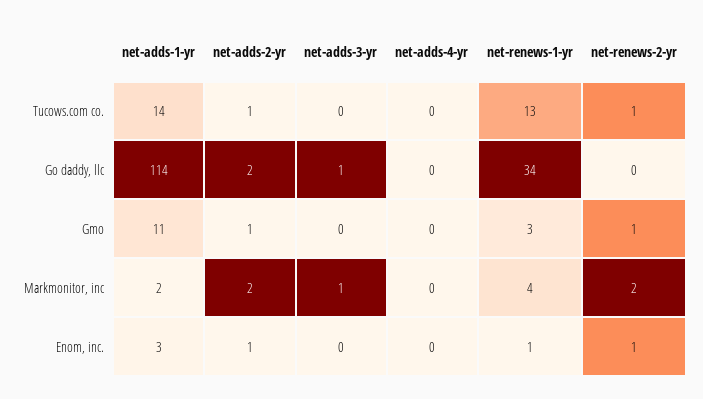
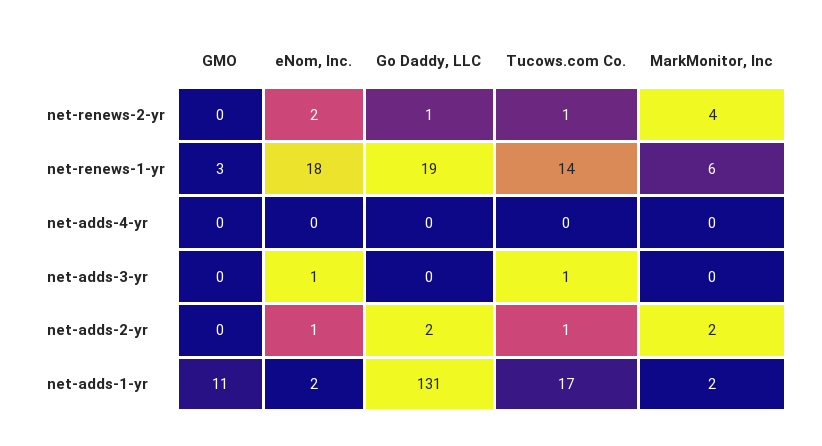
  {
    "net-adds-1-yr": {
-     "Tucows.com co.": 14,
+     "Tucows.com co.": 17,
-     "Go daddy, llc": 114,
+     "Go daddy, llc": 131,
      "Gmo": 11,
      "Markmonitor, inc": 2,
-     "Enom, inc.": 3
+     "Enom, inc.": 2
    },
    "net-adds-2-yr": {
      "Tucows.com co.": 1,
      "Go daddy, llc": 2,
-     "Gmo": 1,
+     "Gmo": 0,
      "Markmonitor, inc": 2,
      "Enom, inc.": 1
    },
    "net-adds-3-yr": {
-     "Tucows.com co.": 0,
+     "Tucows.com co.": 1,
-     "Go daddy, llc": 1,
+     "Go daddy, llc": 0,
      "Gmo": 0,
-     "Markmonitor, inc": 1,
+     "Markmonitor, inc": 0,
-     "Enom, inc.": 0
+     "Enom, inc.": 1
    },
    "net-adds-4-yr": {
      "Tucows.com co.": 0,
      "Go daddy, llc": 0,
      "Gmo": 0,
      "Markmonitor, inc": 0,
      "Enom, inc.": 0
    },
    "net-renews-1-yr": {
-     "Tucows.com co.": 13,
+     "Tucows.com co.": 14,
-     "Go daddy, llc": 34,
+     "Go daddy, llc": 19,
      "Gmo": 3,
-     "Markmonitor, inc": 4,
+     "Markmonitor, inc": 6,
-     "Enom, inc.": 1
+     "Enom, inc.": 18
    },
    "net-renews-2-yr": {
      "Tucows.com co.": 1,
-     "Go daddy, llc": 0,
+     "Go daddy, llc": 1,
-     "Gmo": 1,
+     "Gmo": 0,
-     "Markmonitor, inc": 2,
+     "Markmonitor, inc": 4,
-     "Enom, inc.": 1
+     "Enom, inc.": 2
    }
  }

